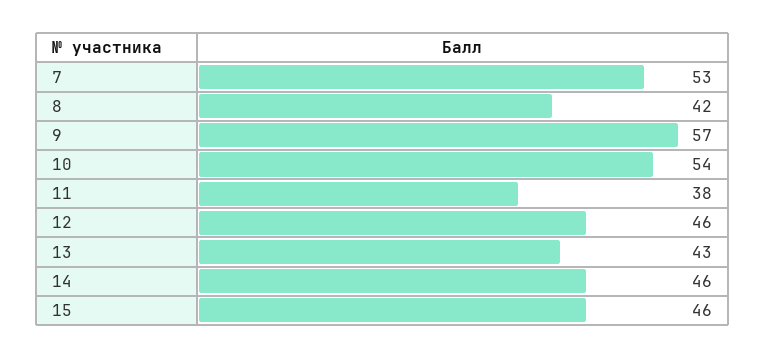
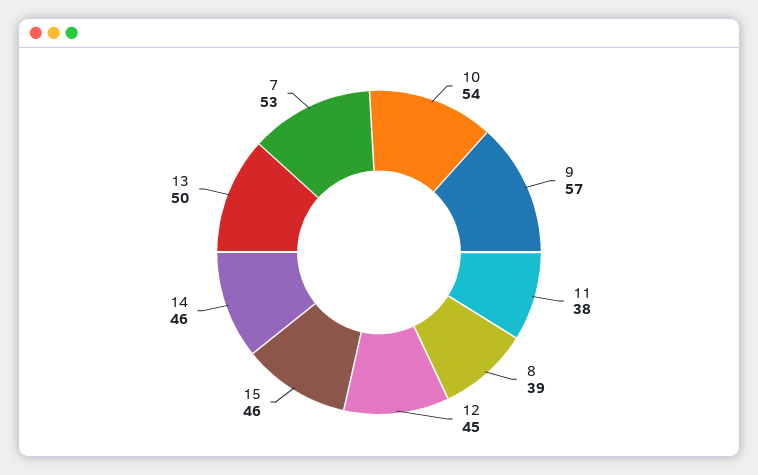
  {
    "7": 53,
-   "8": 42,
+   "8": 39,
    "9": 57,
    "10": 54,
    "11": 38,
-   "12": 46,
+   "12": 45,
-   "13": 43,
+   "13": 50,
    "14": 46,
    "15": 46
  }

